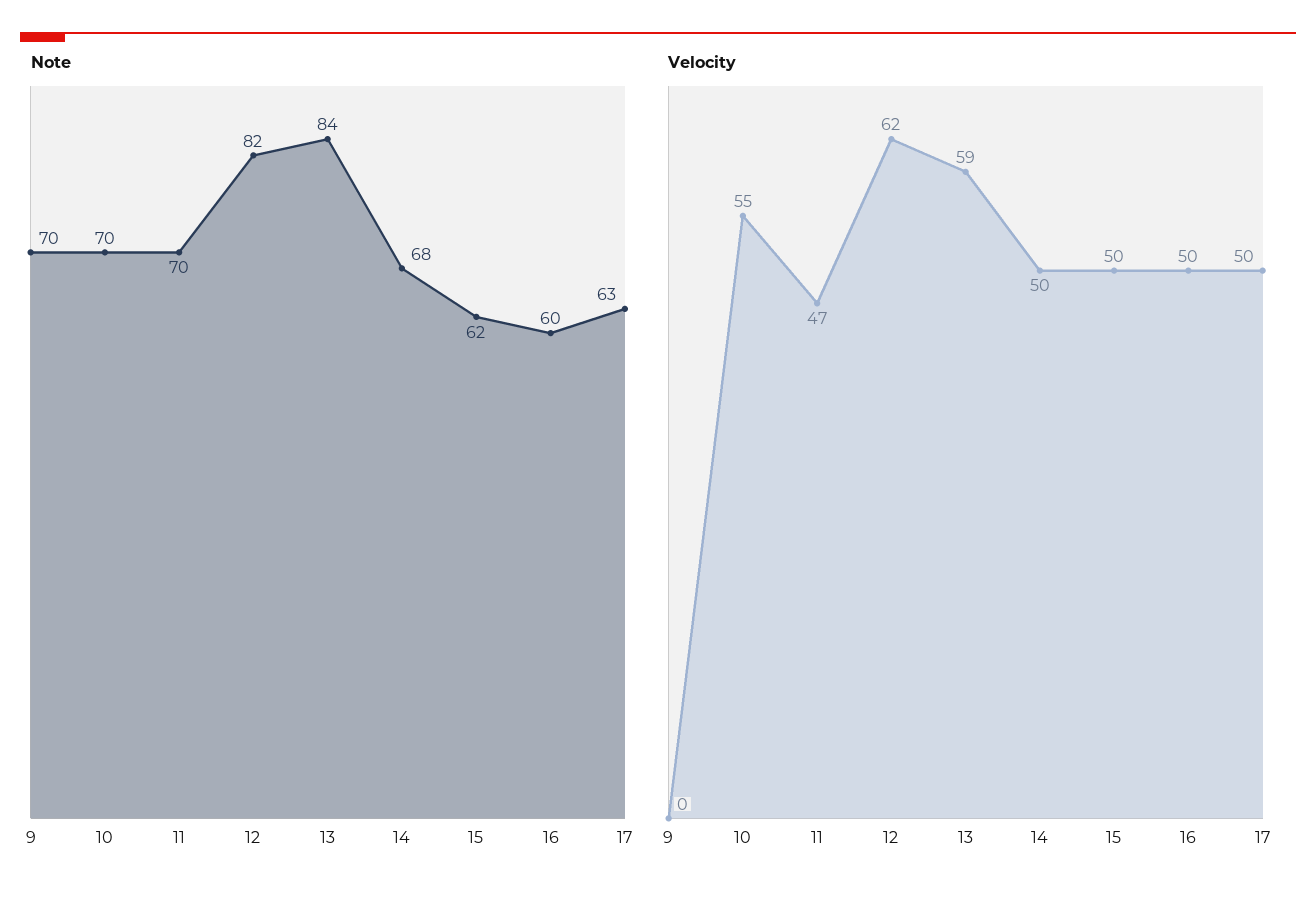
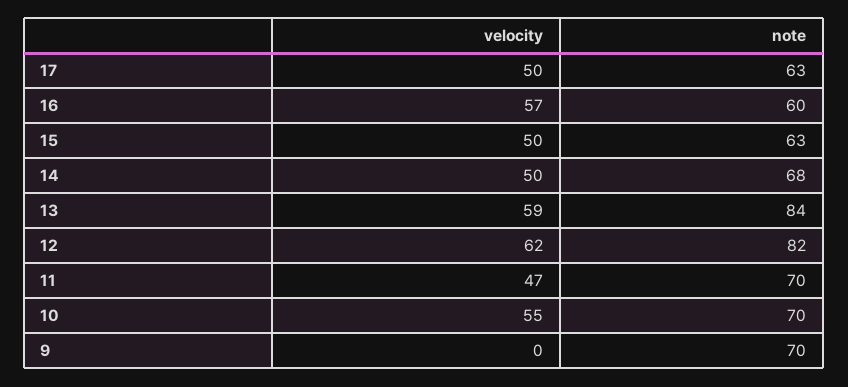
  {
    "Note": {
      "9": 70,
      "10": 70,
      "11": 70,
      "12": 82,
      "13": 84,
      "14": 68,
-     "15": 62,
+     "15": 63,
      "16": 60,
      "17": 63
    },
    "Velocity": {
      "9": 0,
      "10": 55,
      "11": 47,
      "12": 62,
      "13": 59,
      "14": 50,
      "15": 50,
-     "16": 50,
+     "16": 57,
      "17": 50
    }
  }

